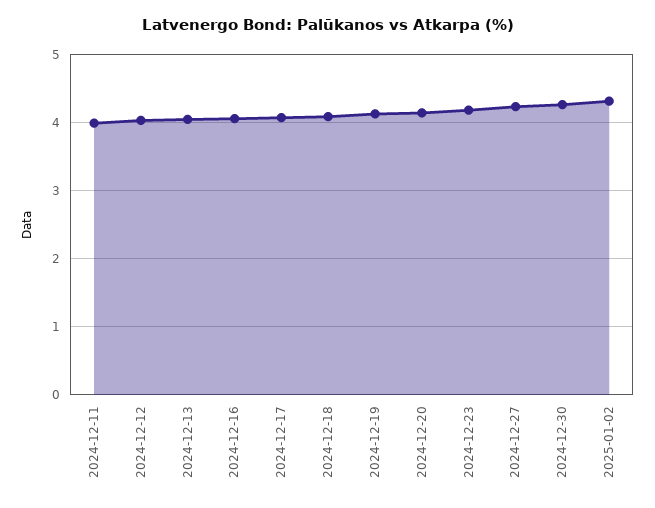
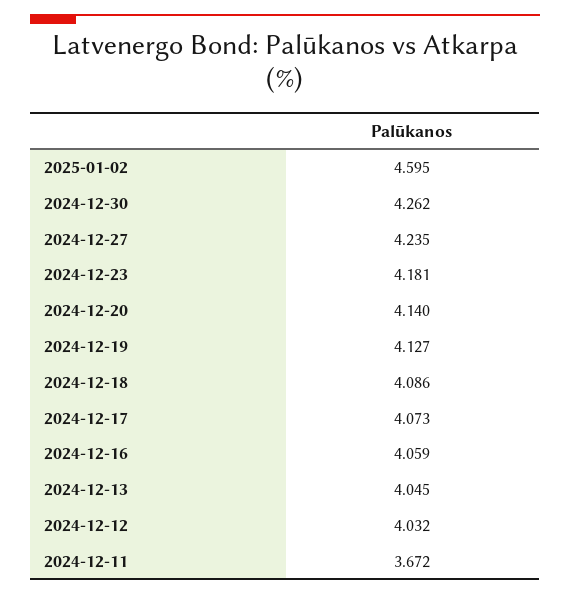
  {
-   "2024-12-11": 4,
+   "2024-12-11": 3.672,
    "2024-12-12": 4.032,
    "2024-12-13": 4.045,
    "2024-12-16": 4.059,
    "2024-12-17": 4.073,
    "2024-12-18": 4.086,
    "2024-12-19": 4.127,
    "2024-12-20": 4.14,
    "2024-12-23": 4.181,
    "2024-12-27": 4.235,
    "2024-12-30": 4.262,
-   "2025-01-02": 4.3
+   "2025-01-02": 4.595
  }

